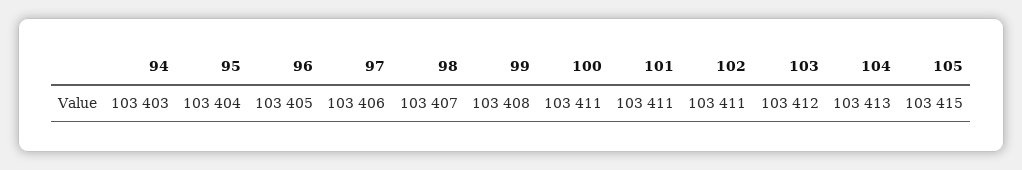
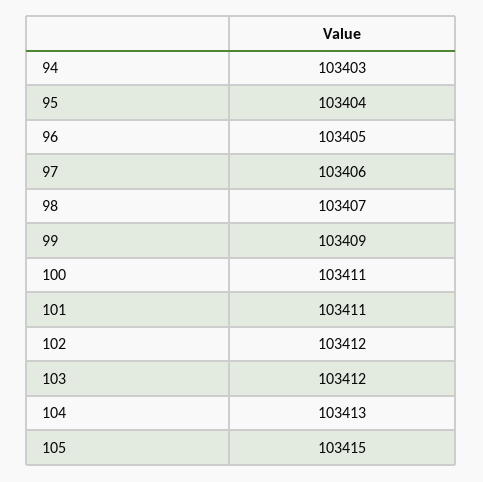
  {
    "94": 103403,
    "95": 103404,
    "96": 103405,
    "97": 103406,
    "98": 103407,
-   "99": 103408,
+   "99": 103409,
    "100": 103411,
    "101": 103411,
-   "102": 103411,
+   "102": 103412,
    "103": 103412,
    "104": 103413,
    "105": 103415
  }

